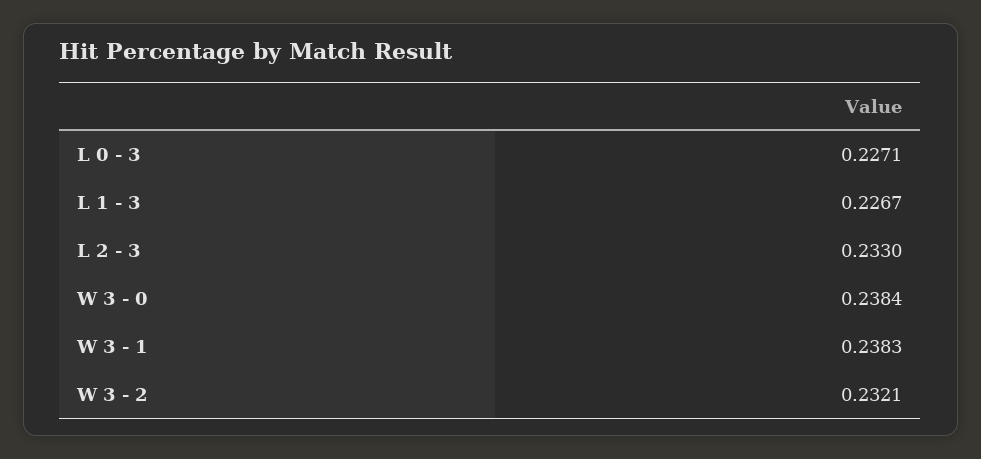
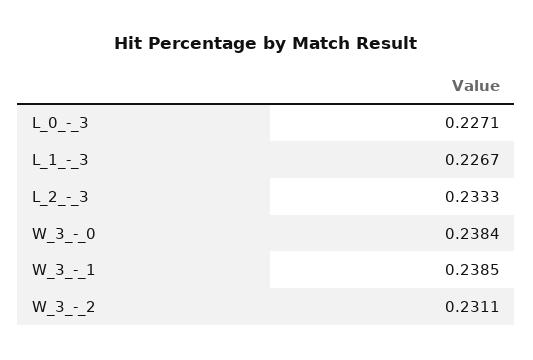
  {
    "L 0 - 3": 0.2271,
    "L 1 - 3": 0.2267,
-   "L 2 - 3": 0.233,
+   "L 2 - 3": 0.2333,
    "W 3 - 0": 0.2384,
-   "W 3 - 1": 0.2383,
+   "W 3 - 1": 0.2385,
-   "W 3 - 2": 0.2321
+   "W 3 - 2": 0.2311
  }

